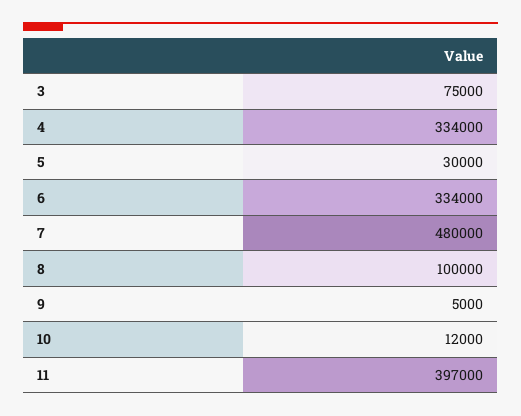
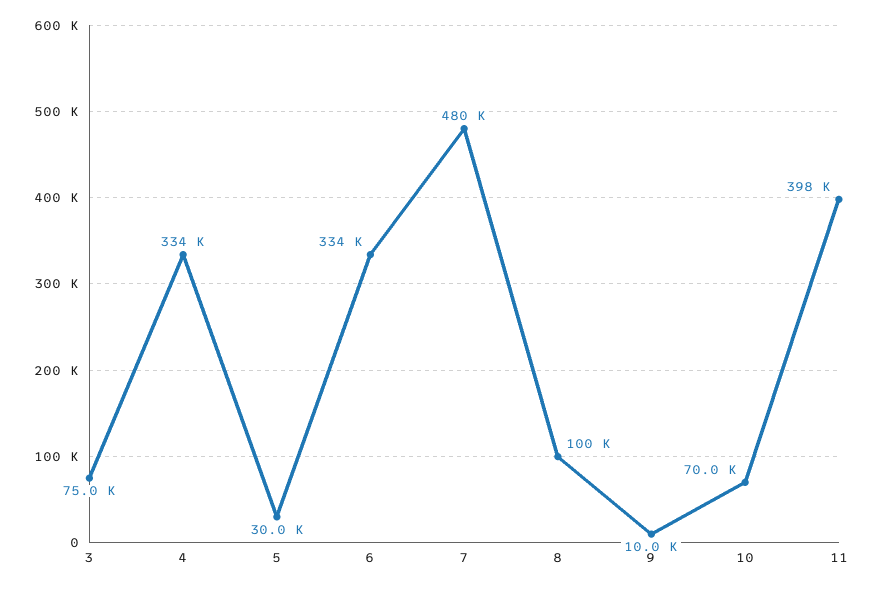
  {
    "3": 75000,
    "4": 334000,
    "5": 30000,
    "6": 334000,
    "7": 480000,
    "8": 100000,
-   "9": 5000,
+   "9": 10000,
-   "10": 12000,
+   "10": 70000,
-   "11": 397000
+   "11": 398000
  }

